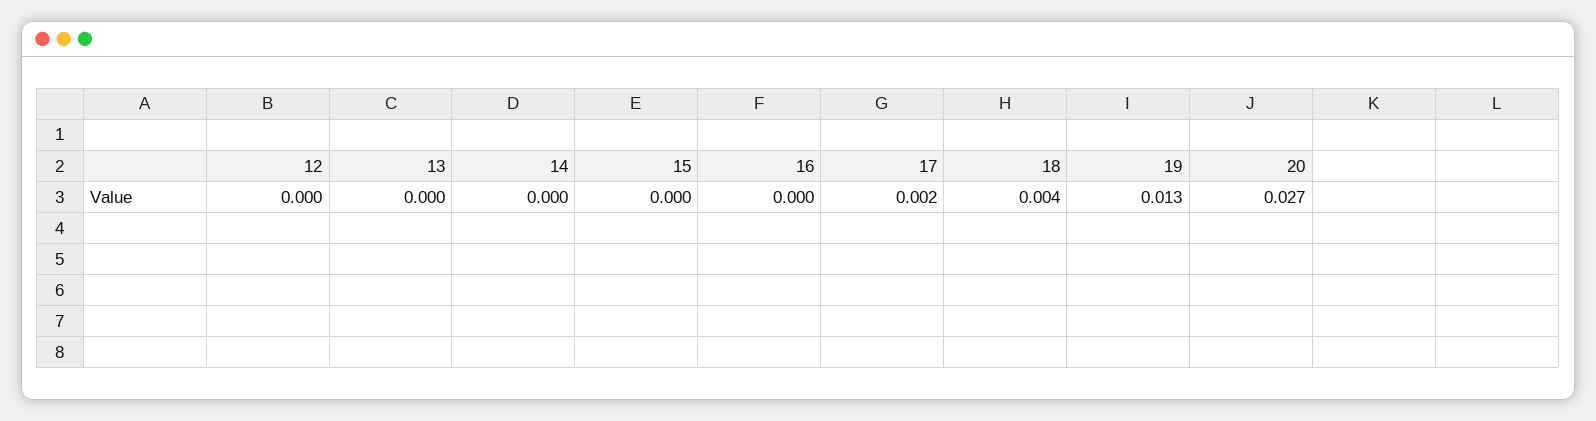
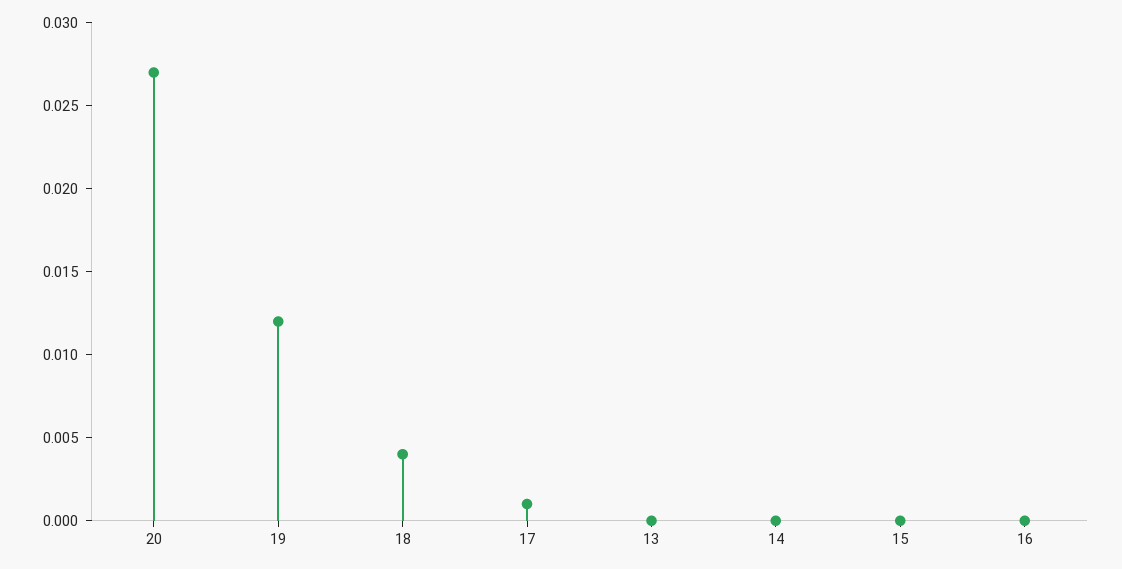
  {
-   "12": 0,
    "13": 0,
    "14": 0,
    "15": 0,
    "16": 0,
-   "17": 0.002,
+   "17": 0.001,
    "18": 0.004,
-   "19": 0.013,
+   "19": 0.012,
    "20": 0.027
  }

